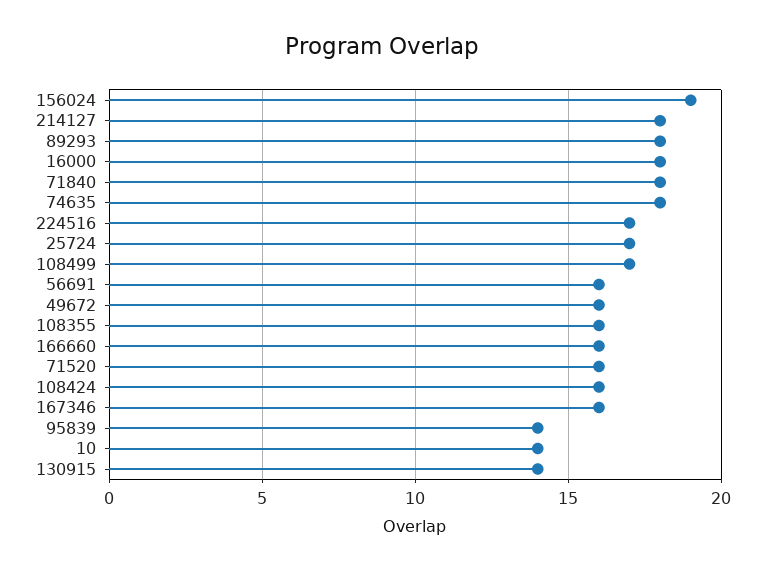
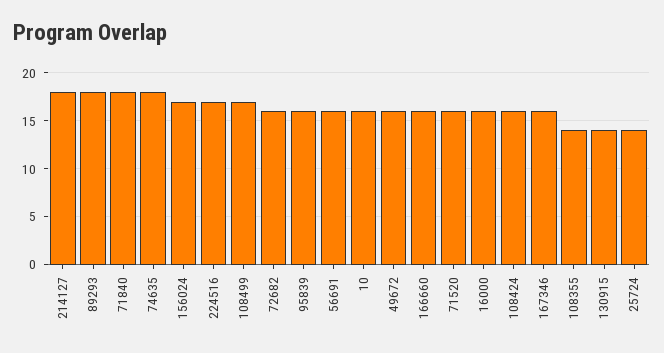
  {
-   "156024": 19,
+   "156024": 17,
    "214127": 18,
    "89293": 18,
-   "16000": 18,
+   "16000": 16,
    "71840": 18,
    "74635": 18,
    "224516": 17,
-   "25724": 17,
+   "25724": 14,
    "108499": 17,
    "56691": 16,
    "49672": 16,
-   "108355": 16,
+   "108355": 14,
    "166660": 16,
    "71520": 16,
    "108424": 16,
    "167346": 16,
-   "95839": 14,
+   "95839": 16,
-   "10": 14,
+   "10": 16,
-   "130915": 14
+   "130915": 14,
+   "72682": 16
  }

